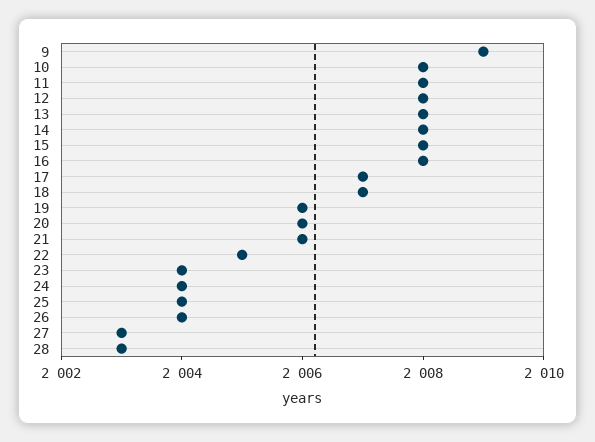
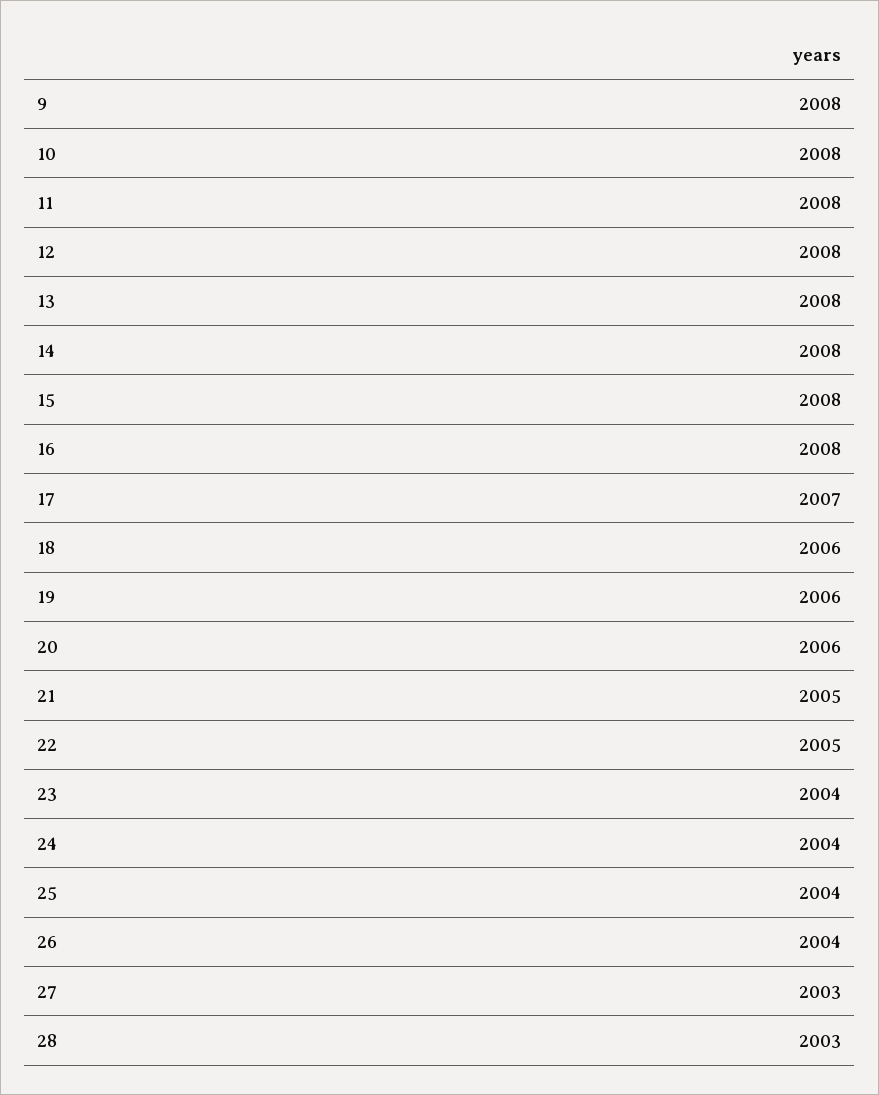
  {
-   "9": 2009,
+   "9": 2008,
    "10": 2008,
    "11": 2008,
    "12": 2008,
    "13": 2008,
    "14": 2008,
    "15": 2008,
    "16": 2008,
    "17": 2007,
-   "18": 2007,
+   "18": 2006,
    "19": 2006,
    "20": 2006,
-   "21": 2006,
+   "21": 2005,
    "22": 2005,
    "23": 2004,
    "24": 2004,
    "25": 2004,
    "26": 2004,
    "27": 2003,
    "28": 2003
  }

